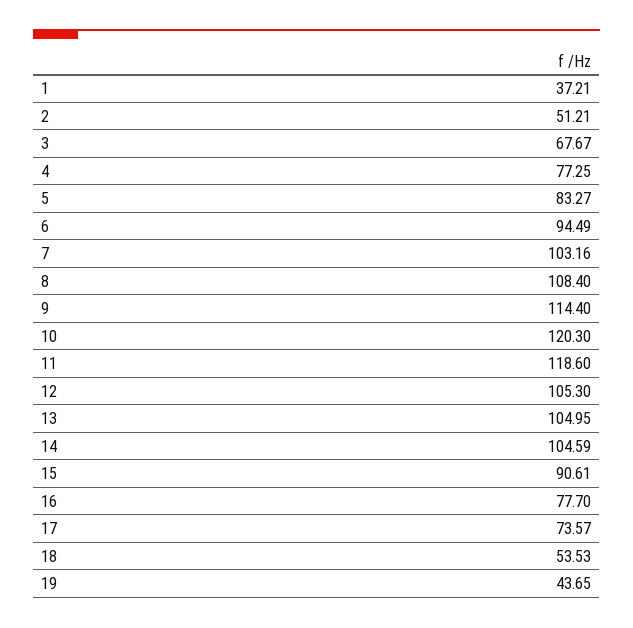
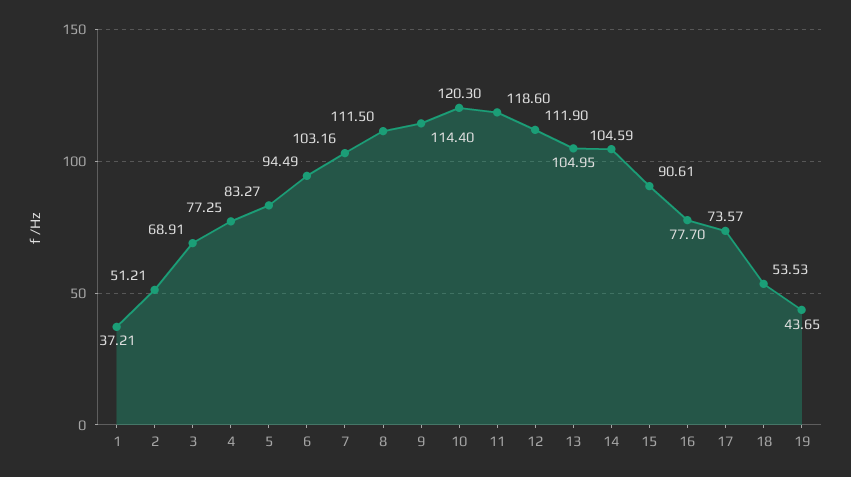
  {
    "1": 37.21,
    "2": 51.21,
-   "3": 67.67,
+   "3": 68.91,
    "4": 77.25,
    "5": 83.27,
    "6": 94.49,
    "7": 103.16,
-   "8": 108.4,
+   "8": 111.5,
    "9": 114.4,
    "10": 120.3,
    "11": 118.6,
-   "12": 105.3,
+   "12": 111.9,
    "13": 104.95,
    "14": 104.59,
    "15": 90.61,
    "16": 77.7,
    "17": 73.57,
    "18": 53.53,
    "19": 43.65
  }

